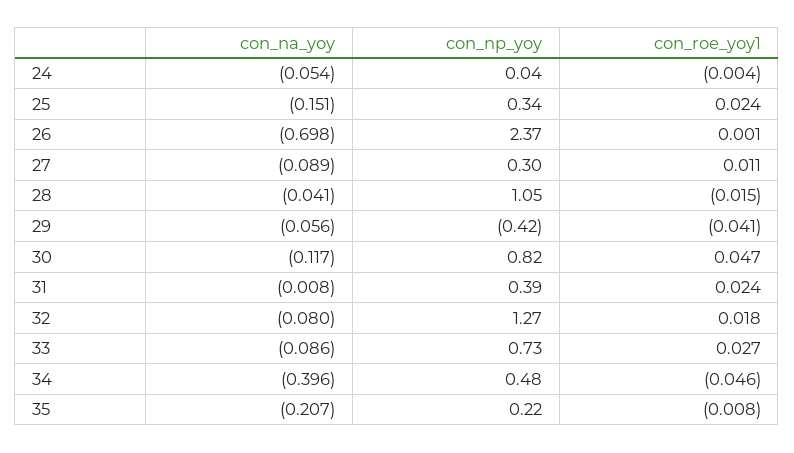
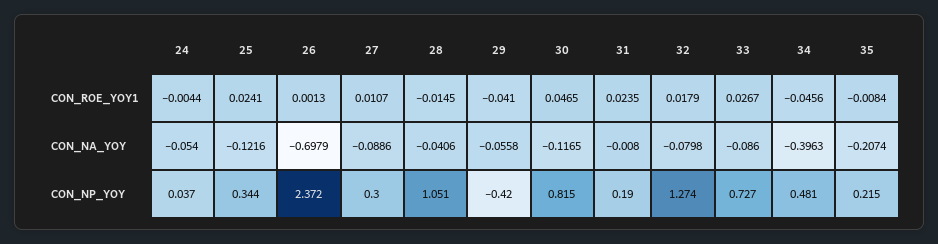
  {
    "con_na_yoy": {
      "24": -0.054,
-     "25": -0.151,
+     "25": -0.1216,
      "26": -0.6979,
      "27": -0.0886,
      "28": -0.0406,
      "29": -0.0558,
      "30": -0.1165,
      "31": -0.008,
      "32": -0.0798,
      "33": -0.086,
      "34": -0.3963,
      "35": -0.2074
    },
    "con_np_yoy": {
      "24": 0.037,
      "25": 0.344,
      "26": 2.372,
      "27": 0.3,
      "28": 1.051,
      "29": -0.42,
      "30": 0.815,
-     "31": 0.39,
+     "31": 0.19,
      "32": 1.274,
      "33": 0.727,
      "34": 0.481,
      "35": 0.215
    },
    "con_roe_yoy1": {
      "24": -0.0044,
      "25": 0.0241,
      "26": 0.0013,
      "27": 0.0107,
      "28": -0.0145,
      "29": -0.041,
      "30": 0.0465,
      "31": 0.0235,
      "32": 0.0179,
      "33": 0.0267,
      "34": -0.0456,
      "35": -0.0084
    }
  }

